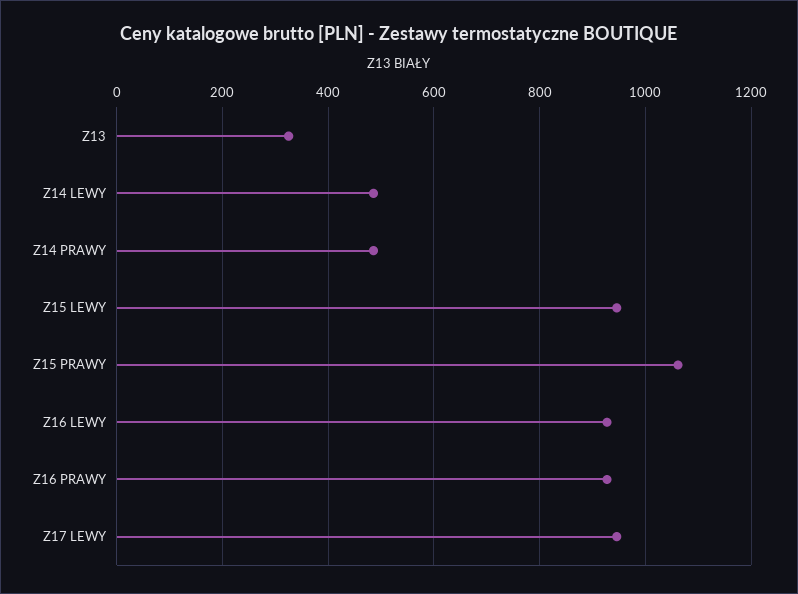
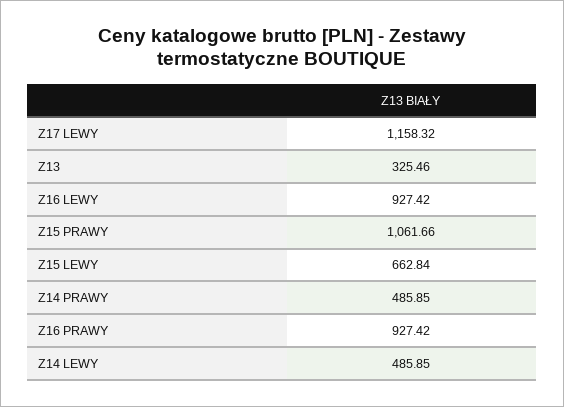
  {
    "Z13": 325.46,
    "Z14 LEWY": 485.85,
    "Z14 PRAWY": 485.85,
-   "Z15 LEWY": 940,
+   "Z15 LEWY": 662.84,
    "Z15 PRAWY": 1061.66,
    "Z16 LEWY": 927.42,
    "Z16 PRAWY": 927.42,
-   "Z17 LEWY": 940
+   "Z17 LEWY": 1158.32
  }

